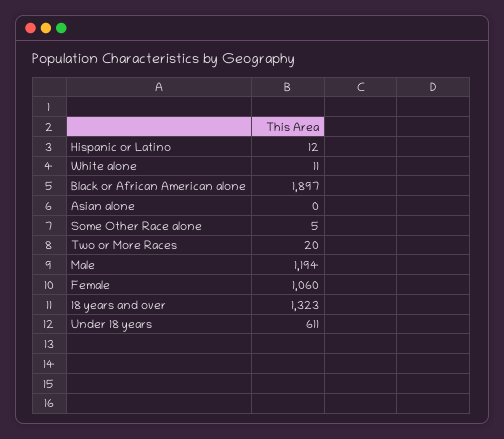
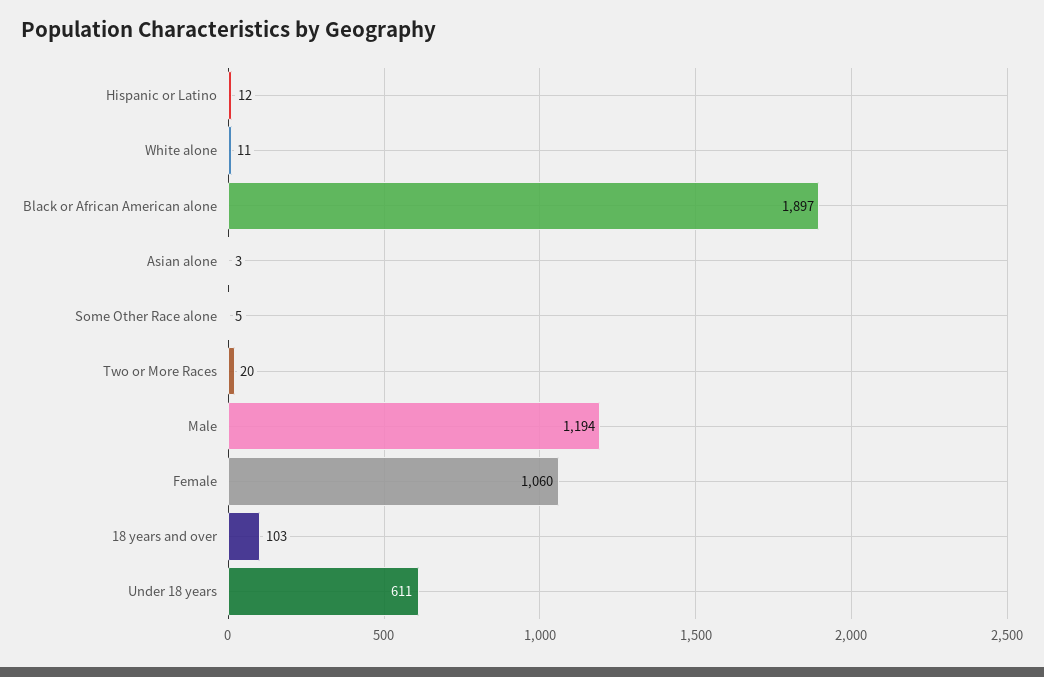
  {
    "Hispanic or Latino": 12,
    "White alone": 11,
    "Black or African American alone": 1897,
-   "Asian alone": 0,
+   "Asian alone": 3,
    "Some Other Race alone": 5,
    "Two or More Races": 20,
    "Male": 1194,
    "Female": 1060,
-   "18 years and over": 1323,
+   "18 years and over": 103,
    "Under 18 years": 611
  }

